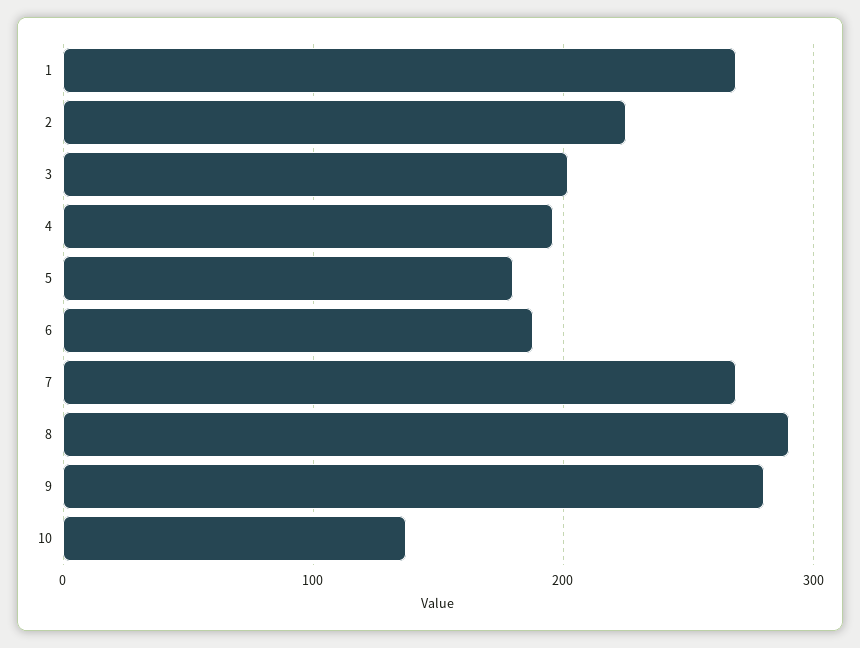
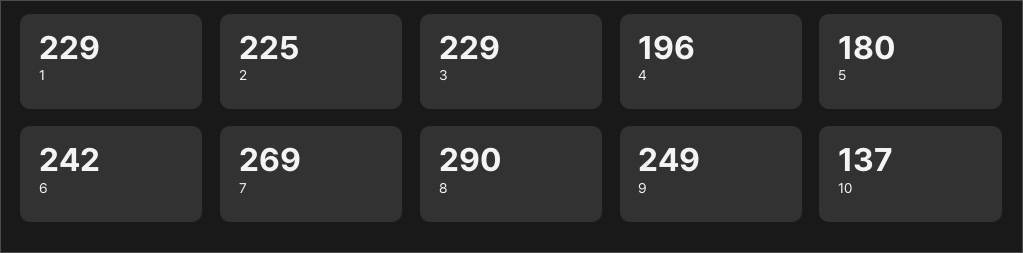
  {
-   "1": 270,
+   "1": 229,
    "2": 225,
-   "3": 200,
+   "3": 229,
    "4": 196,
    "5": 180,
-   "6": 190,
+   "6": 242,
    "7": 269,
    "8": 290,
-   "9": 280,
+   "9": 249,
    "10": 137
  }

